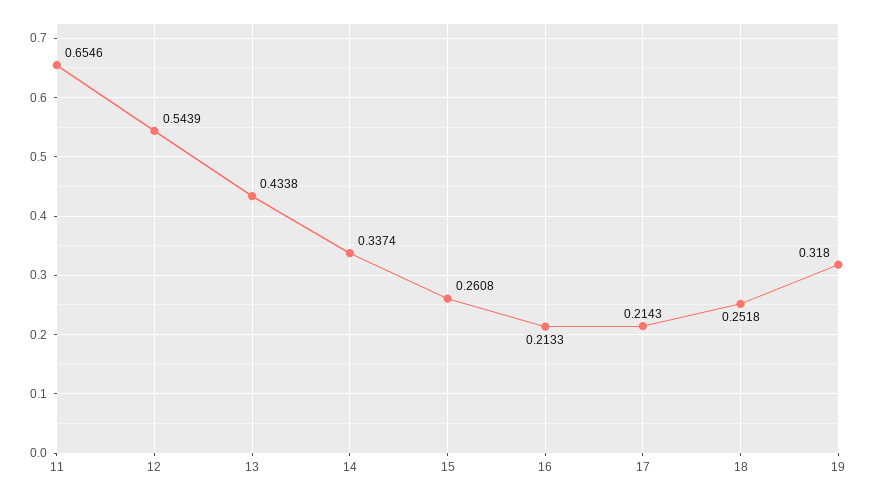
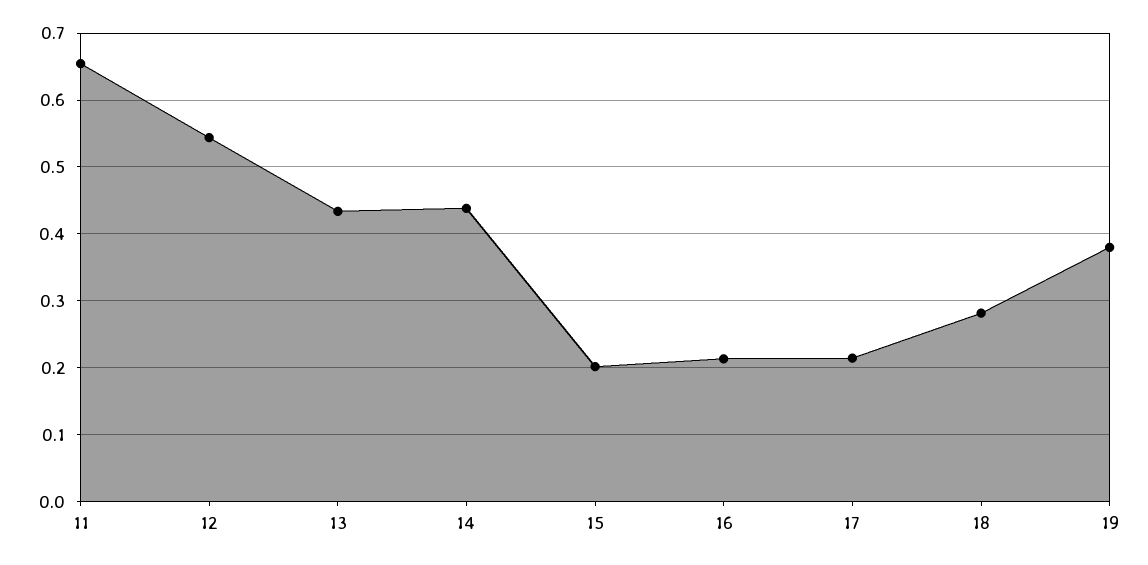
  {
    "11": 0.6546,
    "12": 0.5439,
    "13": 0.4338,
-   "14": 0.3374,
+   "14": 0.44,
-   "15": 0.2608,
+   "15": 0.2,
    "16": 0.2133,
    "17": 0.2143,
-   "18": 0.2518,
+   "18": 0.28,
-   "19": 0.318
+   "19": 0.38
  }

